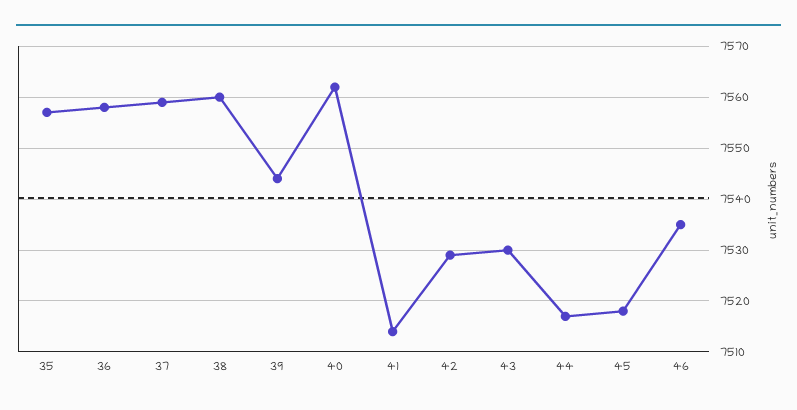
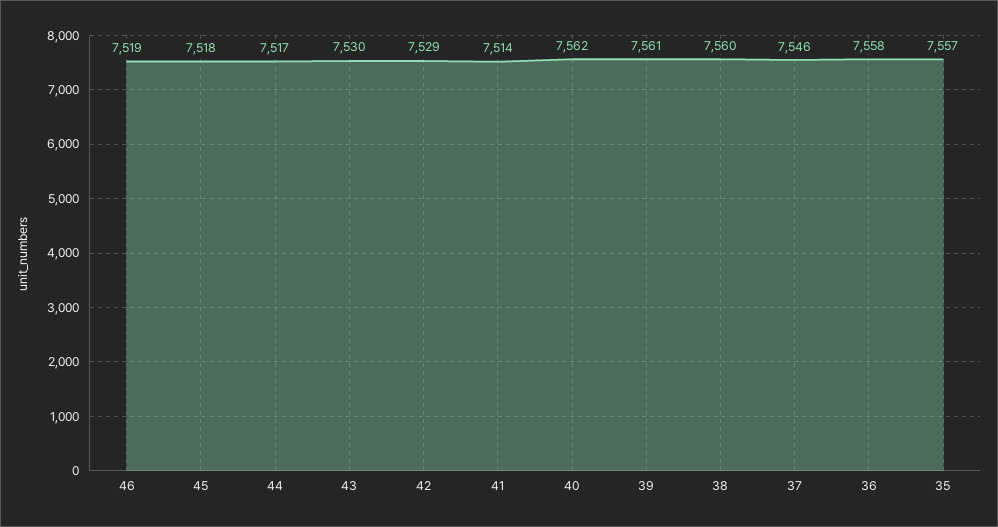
  {
    "35": 7557,
    "36": 7558,
-   "37": 7560,
+   "37": 7546,
    "38": 7560,
-   "39": 7545,
+   "39": 7561,
    "40": 7562,
    "41": 7514,
    "42": 7529,
    "43": 7530,
    "44": 7517,
    "45": 7518,
-   "46": 7535
+   "46": 7519
  }

